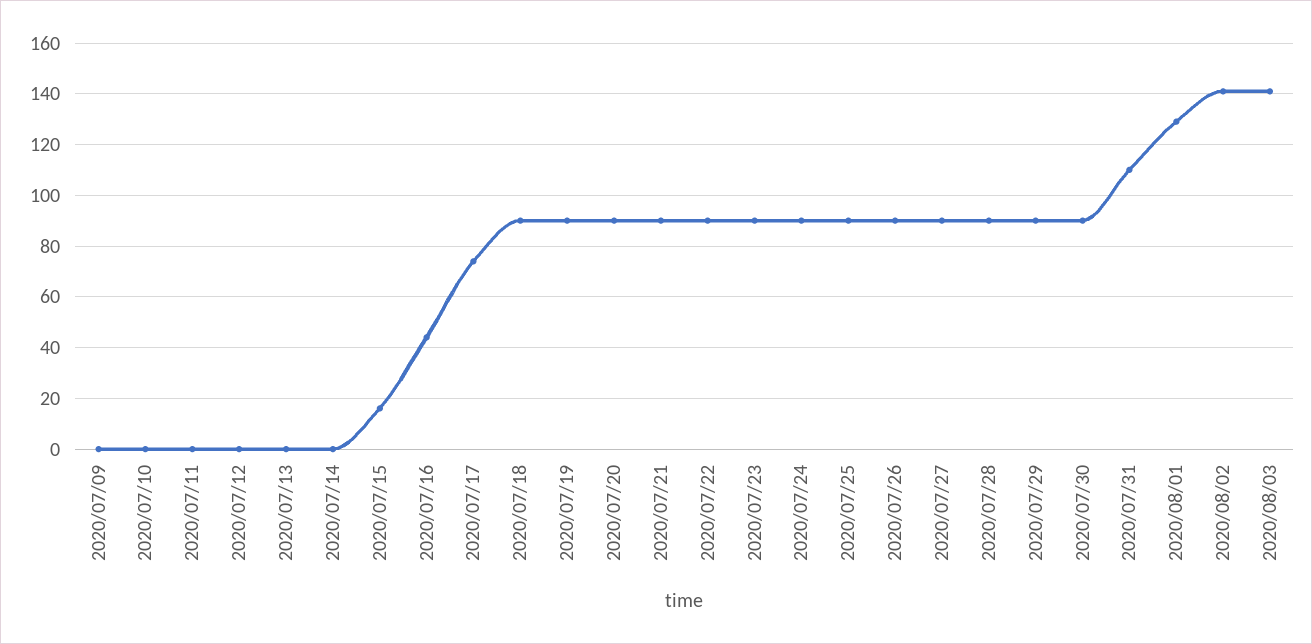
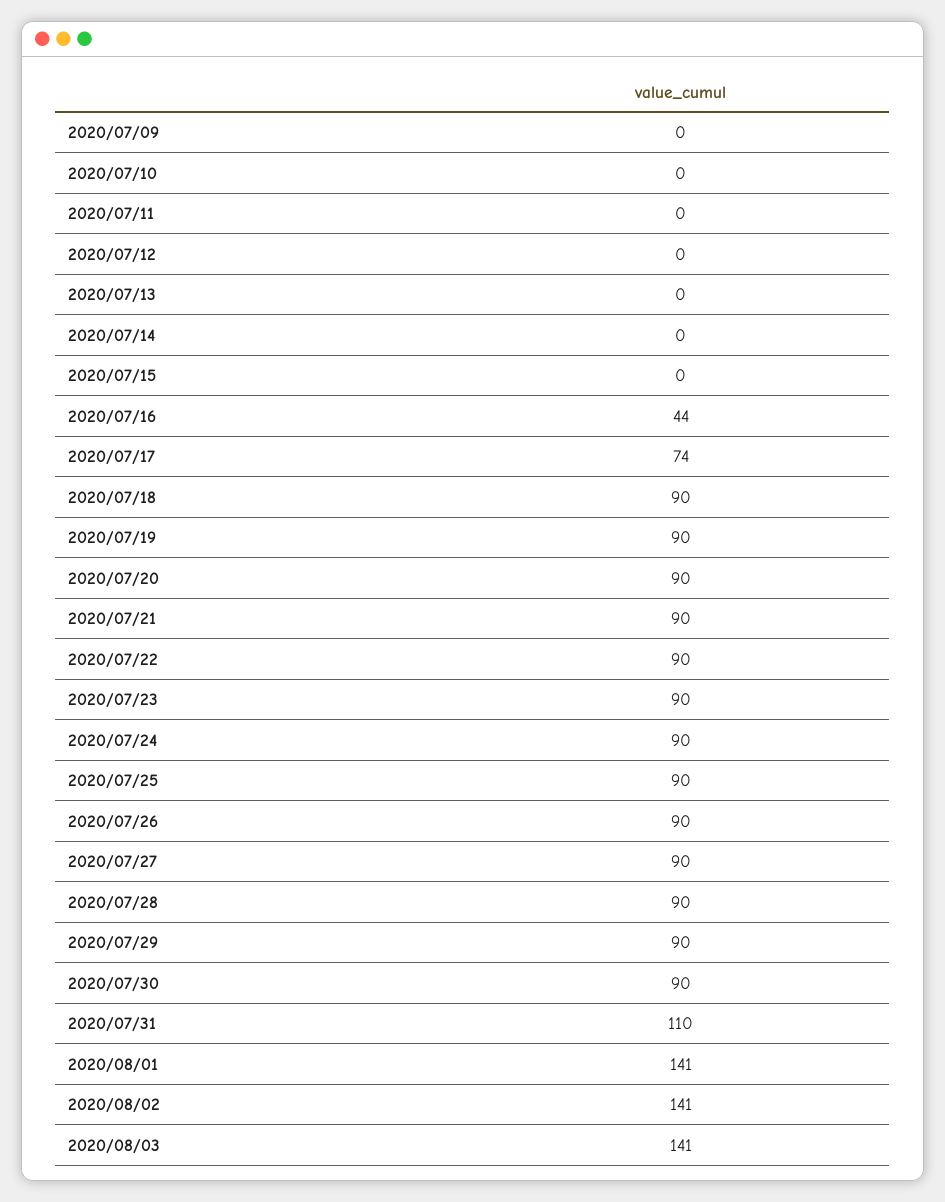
  {
    "2020/07/09": 0,
    "2020/07/10": 0,
    "2020/07/11": 0,
    "2020/07/12": 0,
    "2020/07/13": 0,
    "2020/07/14": 0,
-   "2020/07/15": 15,
+   "2020/07/15": 0,
    "2020/07/16": 44,
    "2020/07/17": 74,
    "2020/07/18": 90,
    "2020/07/19": 90,
    "2020/07/20": 90,
    "2020/07/21": 90,
    "2020/07/22": 90,
    "2020/07/23": 90,
    "2020/07/24": 90,
    "2020/07/25": 90,
    "2020/07/26": 90,
    "2020/07/27": 90,
    "2020/07/28": 90,
    "2020/07/29": 90,
    "2020/07/30": 90,
    "2020/07/31": 110,
-   "2020/08/01": 130,
+   "2020/08/01": 141,
    "2020/08/02": 141,
    "2020/08/03": 141
  }

